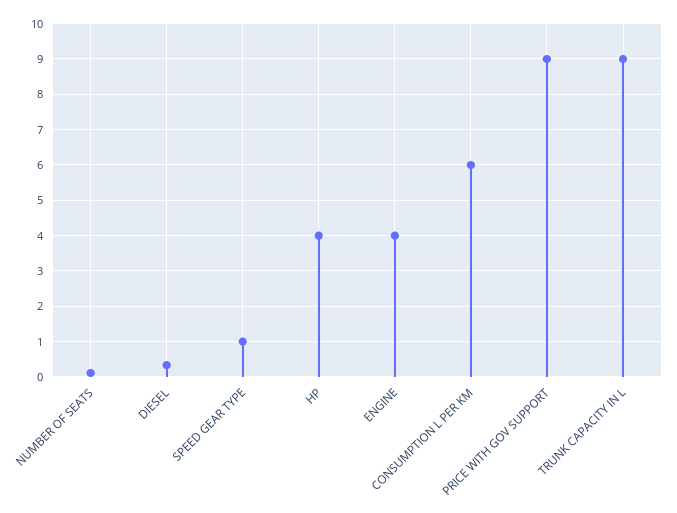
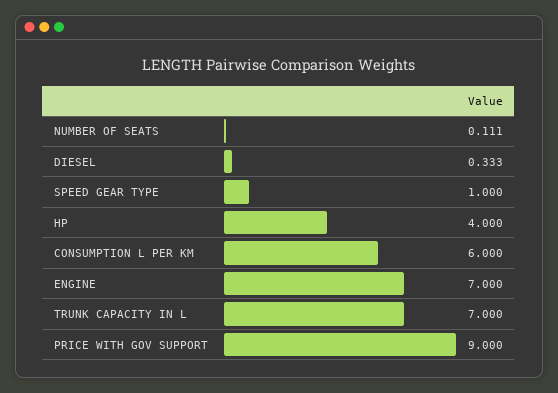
  {
    "NUMBER OF SEATS": 0.111,
    "DIESEL": 0.333,
    "SPEED GEAR TYPE": 1,
    "HP": 4,
-   "ENGINE": 4,
+   "ENGINE": 7,
    "CONSUMPTION L PER KM": 6,
    "PRICE WITH GOV SUPPORT": 9,
-   "TRUNK CAPACITY IN L": 9
+   "TRUNK CAPACITY IN L": 7
  }

